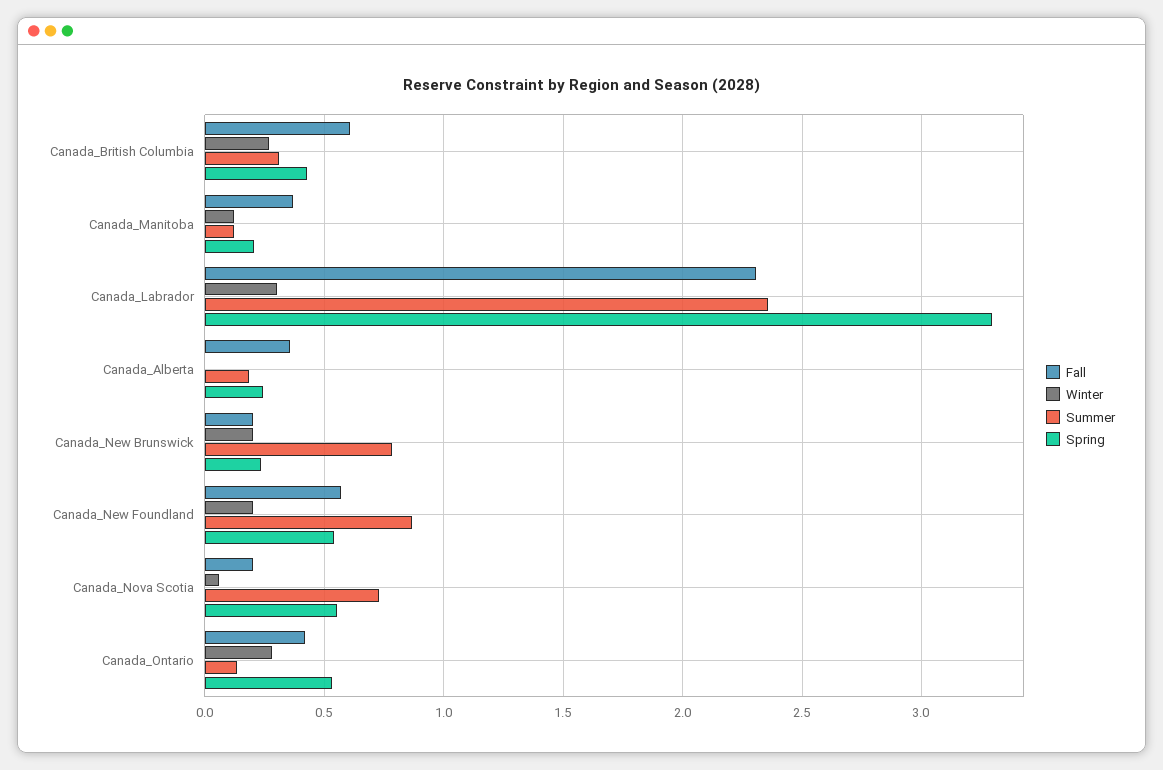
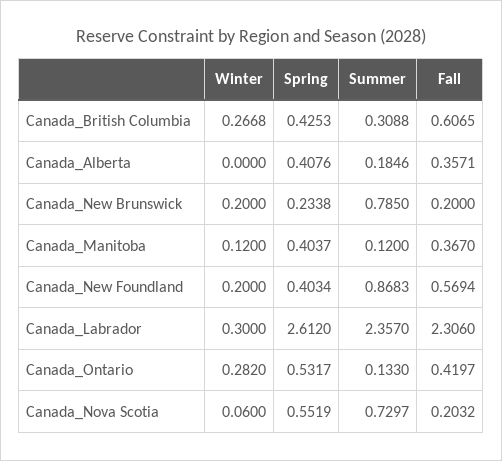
  {
    "Fall": {
      "Canada_British Columbia": 0.6065,
      "Canada_Manitoba": 0.367,
      "Canada_Labrador": 2.306,
      "Canada_Alberta": 0.3571,
      "Canada_New Brunswick": 0.2,
      "Canada_New Foundland": 0.5694,
      "Canada_Nova Scotia": 0.2032,
      "Canada_Ontario": 0.4197
    },
    "Winter": {
      "Canada_British Columbia": 0.2668,
      "Canada_Manitoba": 0.12,
      "Canada_Labrador": 0.3,
      "Canada_Alberta": 0,
      "Canada_New Brunswick": 0.2,
      "Canada_New Foundland": 0.2,
      "Canada_Nova Scotia": 0.06,
      "Canada_Ontario": 0.282
    },
    "Summer": {
      "Canada_British Columbia": 0.3088,
      "Canada_Manitoba": 0.12,
      "Canada_Labrador": 2.357,
      "Canada_Alberta": 0.1846,
      "Canada_New Brunswick": 0.785,
      "Canada_New Foundland": 0.8683,
      "Canada_Nova Scotia": 0.7297,
      "Canada_Ontario": 0.133
    },
    "Spring": {
      "Canada_British Columbia": 0.4253,
-     "Canada_Manitoba": 0.2,
+     "Canada_Manitoba": 0.4037,
-     "Canada_Labrador": 3.3,
+     "Canada_Labrador": 2.612,
-     "Canada_Alberta": 0.25,
+     "Canada_Alberta": 0.4076,
      "Canada_New Brunswick": 0.2338,
-     "Canada_New Foundland": 0.55,
+     "Canada_New Foundland": 0.4034,
      "Canada_Nova Scotia": 0.5519,
      "Canada_Ontario": 0.5317
    }
  }

